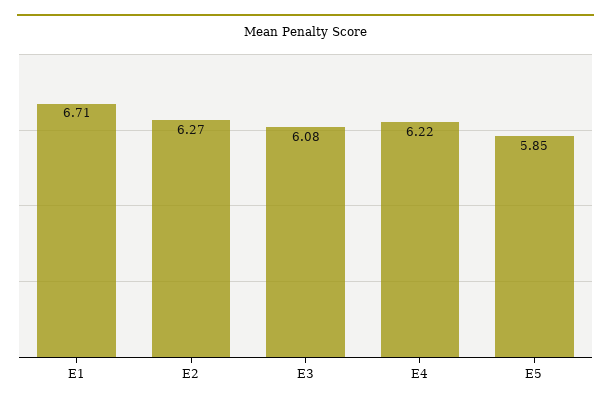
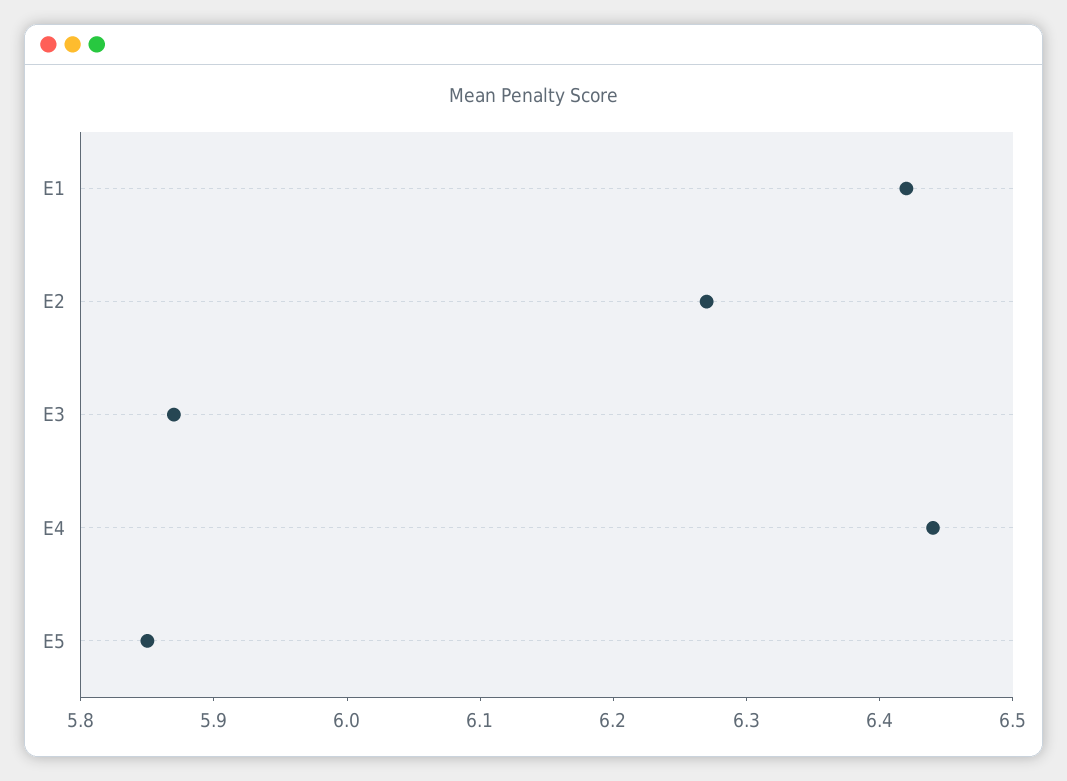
  {
-   "E1": 6.71,
+   "E1": 6.42,
    "E2": 6.27,
-   "E3": 6.08,
+   "E3": 5.87,
-   "E4": 6.22,
+   "E4": 6.44,
    "E5": 5.85
  }

